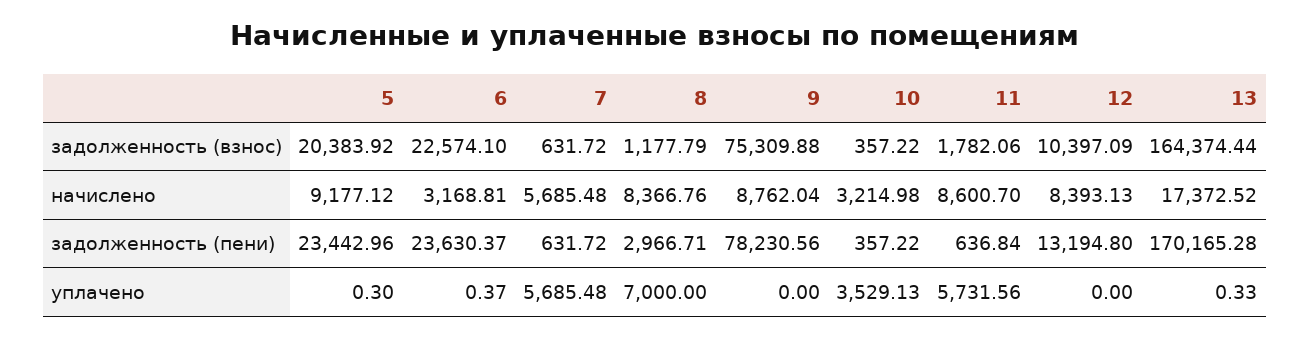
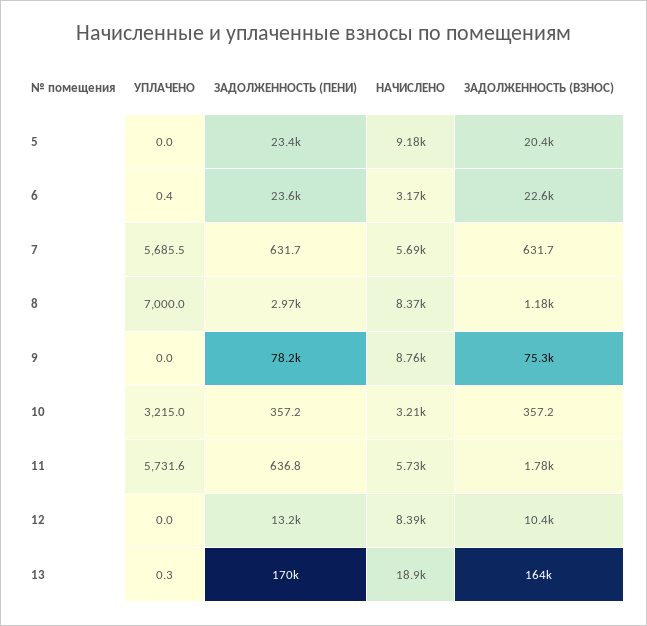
  {
    "5": {
      "задолженность (взнос)": 20383.92,
      "начислено": 9177.12,
      "задолженность (пени)": 23442.96,
-     "уплачено": 0.3
+     "уплачено": 0
    },
    "6": {
      "задолженность (взнос)": 22574.1,
      "начислено": 3168.81,
      "задолженность (пени)": 23630.37,
      "уплачено": 0.37
    },
    "7": {
      "задолженность (взнос)": 631.72,
      "начислено": 5685.48,
      "задолженность (пени)": 631.72,
      "уплачено": 5685.48
    },
    "8": {
      "задолженность (взнос)": 1177.79,
      "начислено": 8366.76,
      "задолженность (пени)": 2966.71,
      "уплачено": 7000
    },
    "9": {
      "задолженность (взнос)": 75309.88,
      "начислено": 8762.04,
      "задолженность (пени)": 78230.56,
      "уплачено": 0
    },
    "10": {
      "задолженность (взнос)": 357.22,
      "начислено": 3214.98,
      "задолженность (пени)": 357.22,
-     "уплачено": 3529.13
+     "уплачено": 3215
    },
    "11": {
      "задолженность (взнос)": 1782.06,
-     "начислено": 8600.7,
+     "начислено": 5730,
      "задолженность (пени)": 636.84,
      "уплачено": 5731.56
    },
    "12": {
      "задолженность (взнос)": 10397.09,
      "начислено": 8393.13,
      "задолженность (пени)": 13194.8,
      "уплачено": 0
    },
    "13": {
      "задолженность (взнос)": 164374.44,
-     "начислено": 17372.52,
+     "начислено": 18900,
      "задолженность (пени)": 170165.28,
      "уплачено": 0.33
    }
  }

